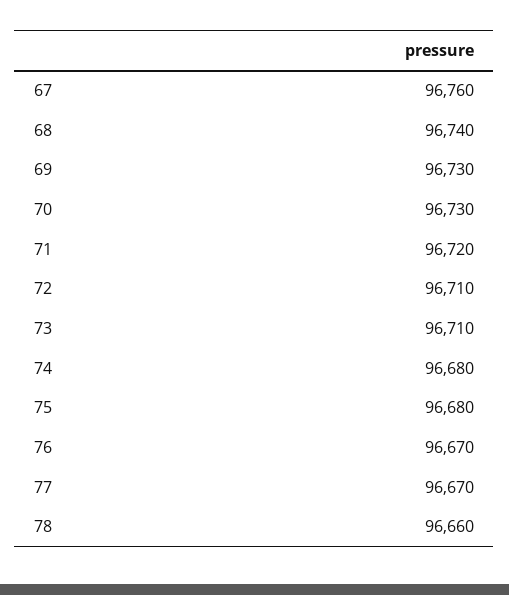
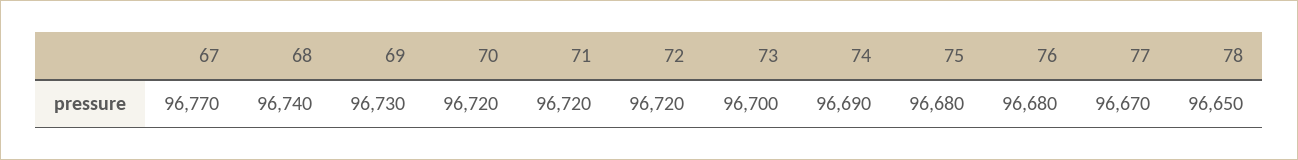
  {
-   "67": 96760,
+   "67": 96770,
    "68": 96740,
    "69": 96730,
-   "70": 96730,
+   "70": 96720,
    "71": 96720,
-   "72": 96710,
+   "72": 96720,
-   "73": 96710,
+   "73": 96700,
-   "74": 96680,
+   "74": 96690,
    "75": 96680,
-   "76": 96670,
+   "76": 96680,
    "77": 96670,
-   "78": 96660
+   "78": 96650
  }

